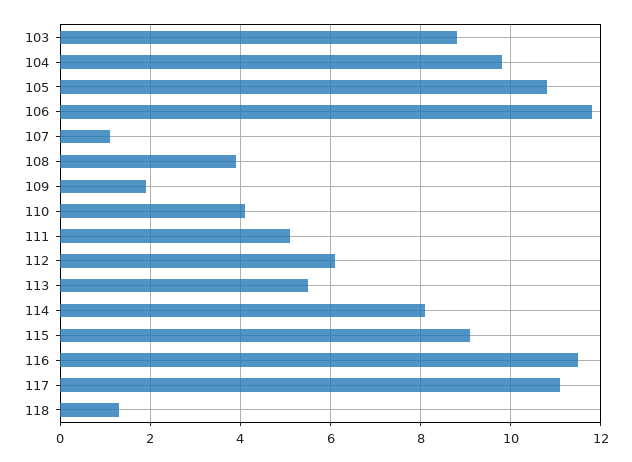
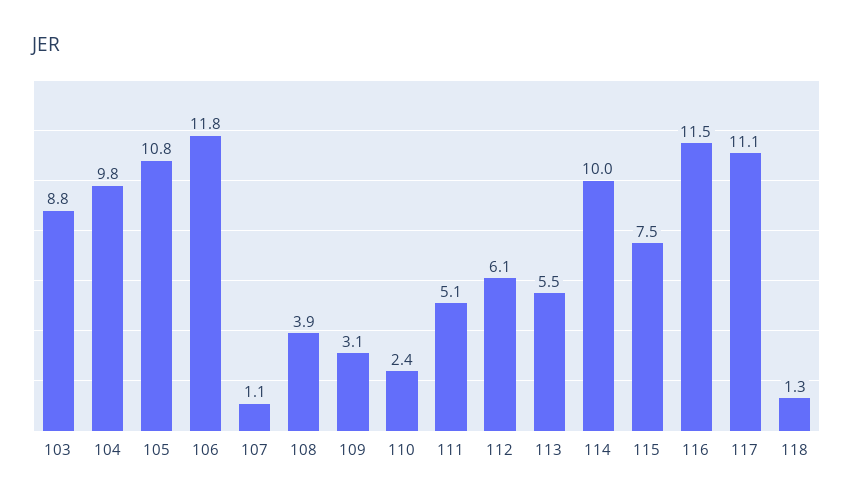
  {
    "103": 8.8,
    "104": 9.8,
    "105": 10.8,
    "106": 11.8,
    "107": 1.1,
    "108": 3.9,
-   "109": 2,
+   "109": 3.1,
-   "110": 4,
+   "110": 2.4,
    "111": 5.1,
    "112": 6.1,
    "113": 5.5,
-   "114": 8,
+   "114": 10,
-   "115": 9,
+   "115": 7.5,
    "116": 11.5,
    "117": 11.1,
    "118": 1.3
  }

